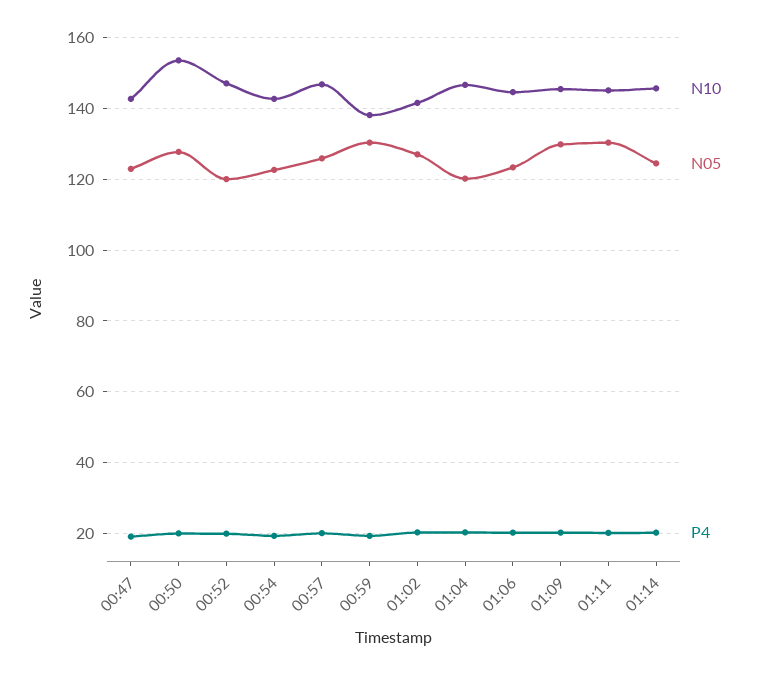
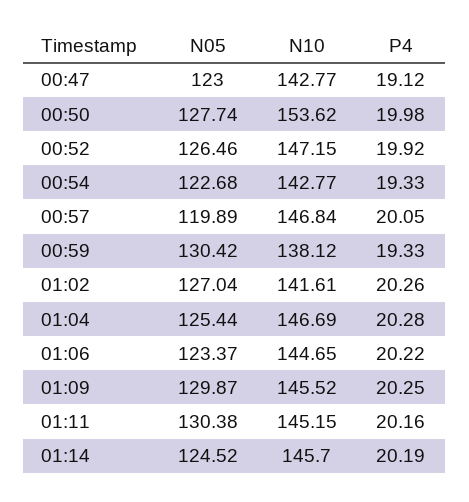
  {
    "N10": {
      "00:47": 142.77,
      "00:50": 153.62,
      "00:52": 147.15,
      "00:54": 142.77,
      "00:57": 146.84,
      "00:59": 138.12,
      "01:02": 141.61,
      "01:04": 146.69,
      "01:06": 144.65,
      "01:09": 145.52,
      "01:11": 145.15,
      "01:14": 145.7
    },
    "N05": {
      "00:47": 123,
      "00:50": 127.74,
-     "00:52": 120,
+     "00:52": 126.46,
      "00:54": 122.68,
-     "00:57": 126,
+     "00:57": 119.89,
      "00:59": 130.42,
      "01:02": 127.04,
-     "01:04": 120,
+     "01:04": 125.44,
      "01:06": 123.37,
      "01:09": 129.87,
      "01:11": 130.38,
      "01:14": 124.52
    },
    "P4": {
      "00:47": 19.12,
      "00:50": 19.98,
      "00:52": 19.92,
      "00:54": 19.33,
      "00:57": 20.05,
      "00:59": 19.33,
      "01:02": 20.26,
      "01:04": 20.28,
      "01:06": 20.22,
      "01:09": 20.25,
      "01:11": 20.16,
      "01:14": 20.19
    }
  }

